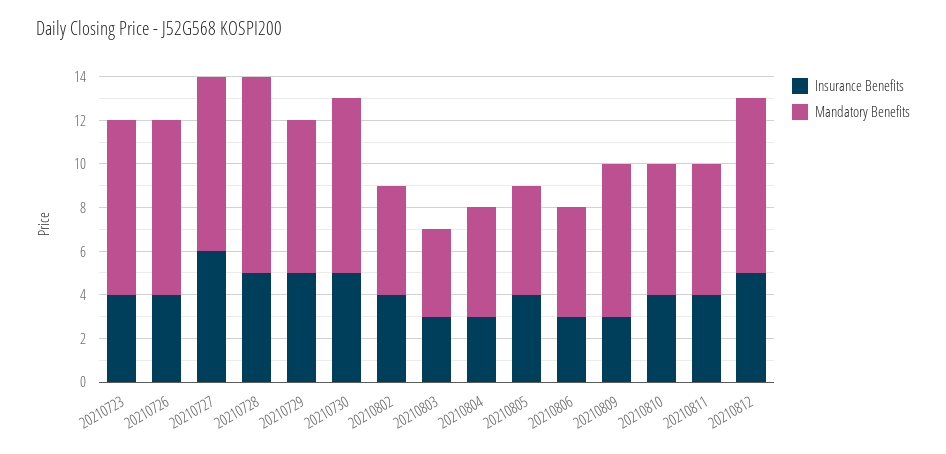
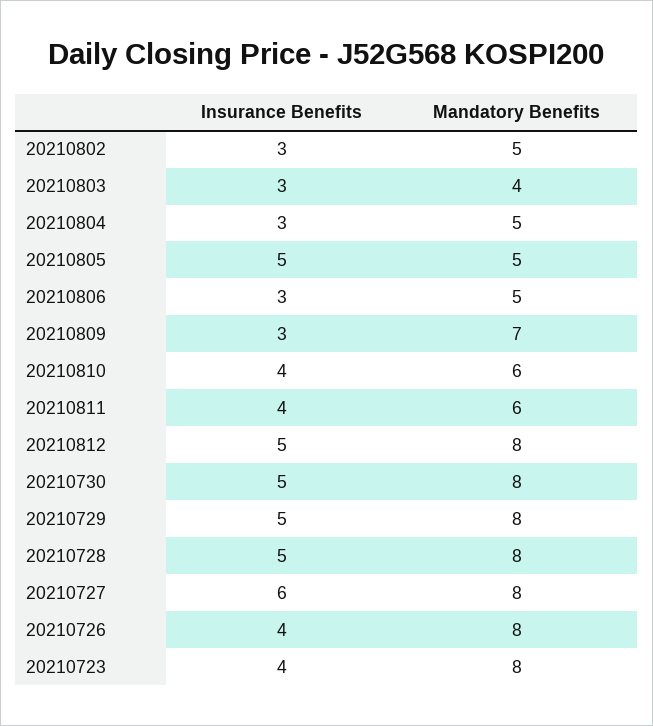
  {
    "Insurance Benefits": {
      "20210723": 4,
      "20210726": 4,
      "20210727": 6,
      "20210728": 5,
      "20210729": 5,
      "20210730": 5,
-     "20210802": 4,
+     "20210802": 3,
      "20210803": 3,
      "20210804": 3,
-     "20210805": 4,
+     "20210805": 5,
      "20210806": 3,
      "20210809": 3,
      "20210810": 4,
      "20210811": 4,
      "20210812": 5
    },
    "Mandatory Benefits": {
      "20210723": 8,
      "20210726": 8,
      "20210727": 8,
-     "20210728": 9,
+     "20210728": 8,
-     "20210729": 7,
+     "20210729": 8,
      "20210730": 8,
      "20210802": 5,
      "20210803": 4,
      "20210804": 5,
      "20210805": 5,
      "20210806": 5,
      "20210809": 7,
      "20210810": 6,
      "20210811": 6,
      "20210812": 8
    }
  }

